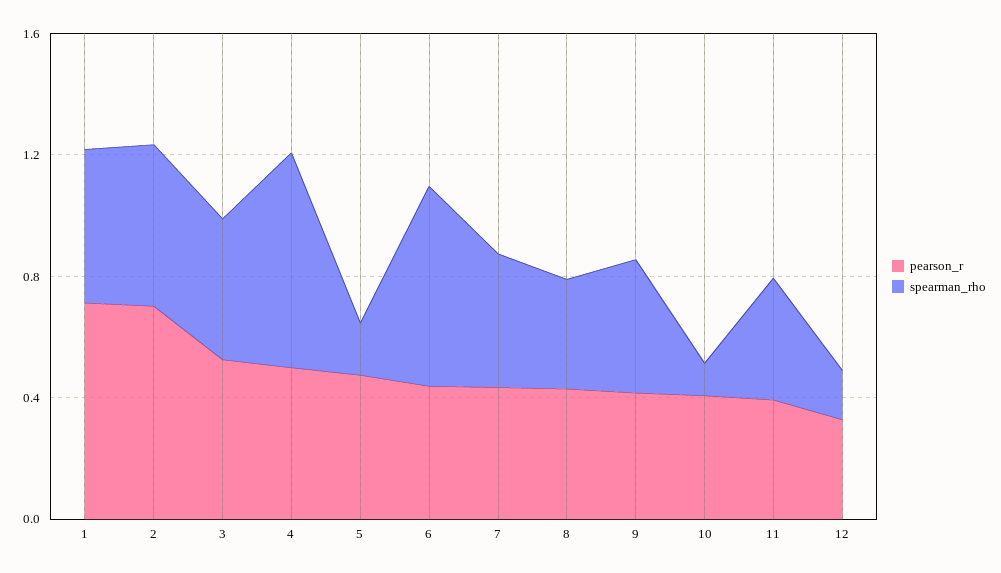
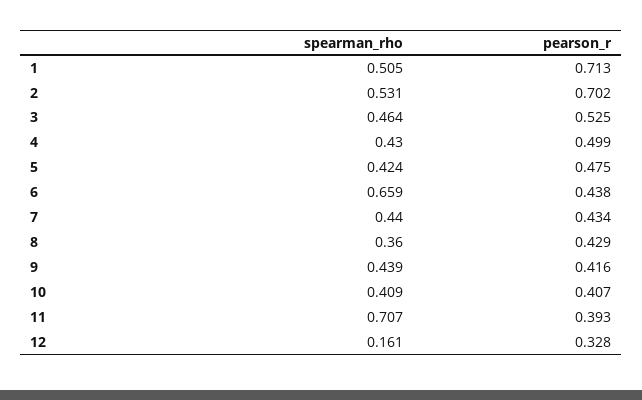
  {
    "pearson_r": {
      "1": 0.713,
      "2": 0.702,
      "3": 0.525,
      "4": 0.499,
      "5": 0.475,
      "6": 0.438,
      "7": 0.434,
      "8": 0.429,
      "9": 0.416,
      "10": 0.407,
      "11": 0.393,
      "12": 0.328
    },
    "spearman_rho": {
      "1": 0.505,
      "2": 0.531,
      "3": 0.464,
-     "4": 0.7,
+     "4": 0.43,
-     "5": 0.2,
+     "5": 0.424,
      "6": 0.659,
      "7": 0.44,
      "8": 0.36,
      "9": 0.439,
-     "10": 0.1,
+     "10": 0.409,
-     "11": 0.4,
+     "11": 0.707,
      "12": 0.161
    }
  }

